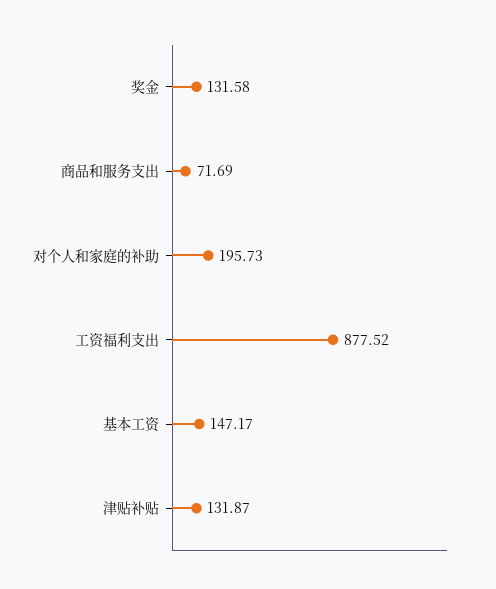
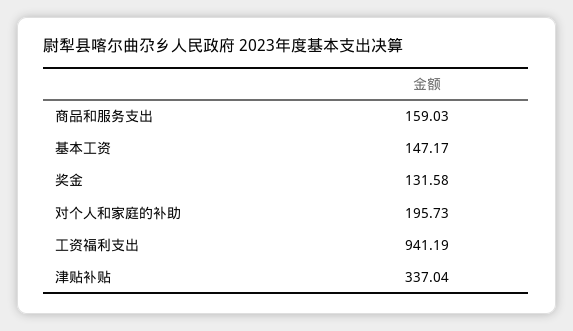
  {
    "奖金": 131.58,
-   "商品和服务支出": 71.69,
+   "商品和服务支出": 159.03,
    "对个人和家庭的补助": 195.73,
-   "工资福利支出": 877.52,
+   "工资福利支出": 941.19,
    "基本工资": 147.17,
-   "津贴补贴": 131.87
+   "津贴补贴": 337.04
  }

